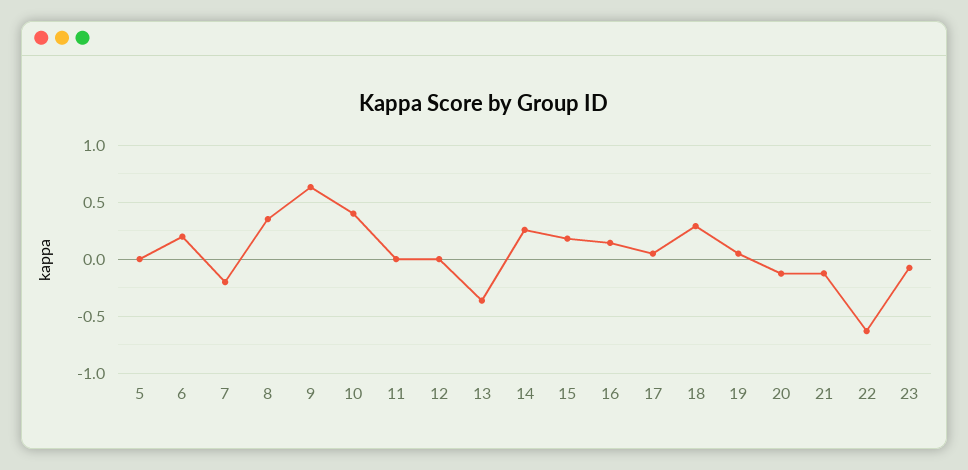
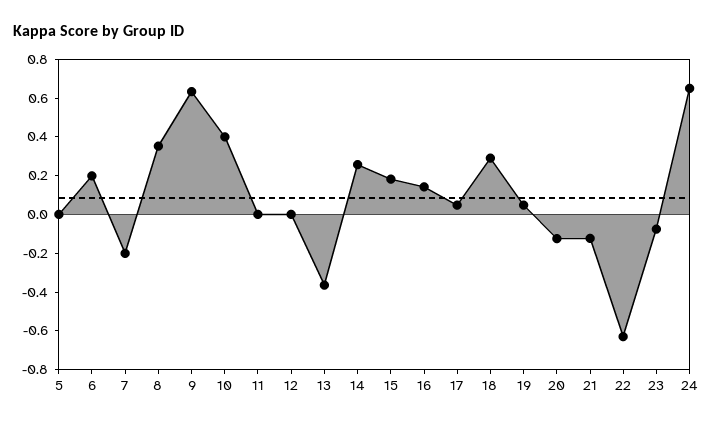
  {
    "5": 0,
    "6": 0.2,
    "7": -0.2,
    "8": 0.35,
    "9": 0.65,
    "10": 0.4,
    "11": 0,
    "12": 0,
    "13": -0.35,
    "14": 0.25,
    "15": 0.2,
    "16": 0.15,
    "17": 0.05,
    "18": 0.3,
    "19": 0.05,
    "20": -0.15,
    "21": -0.1,
    "22": -0.65,
-   "23": -0.1
+   "23": -0.1,
+   "24": 0.65
  }

